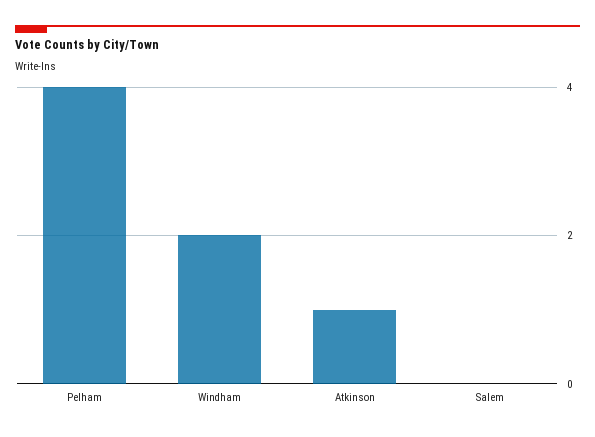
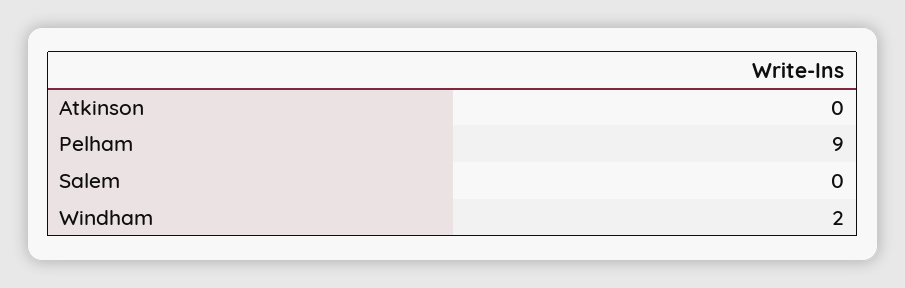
  {
-   "Pelham": 4,
+   "Pelham": 9,
    "Windham": 2,
-   "Atkinson": 1,
+   "Atkinson": 0,
    "Salem": 0
  }

